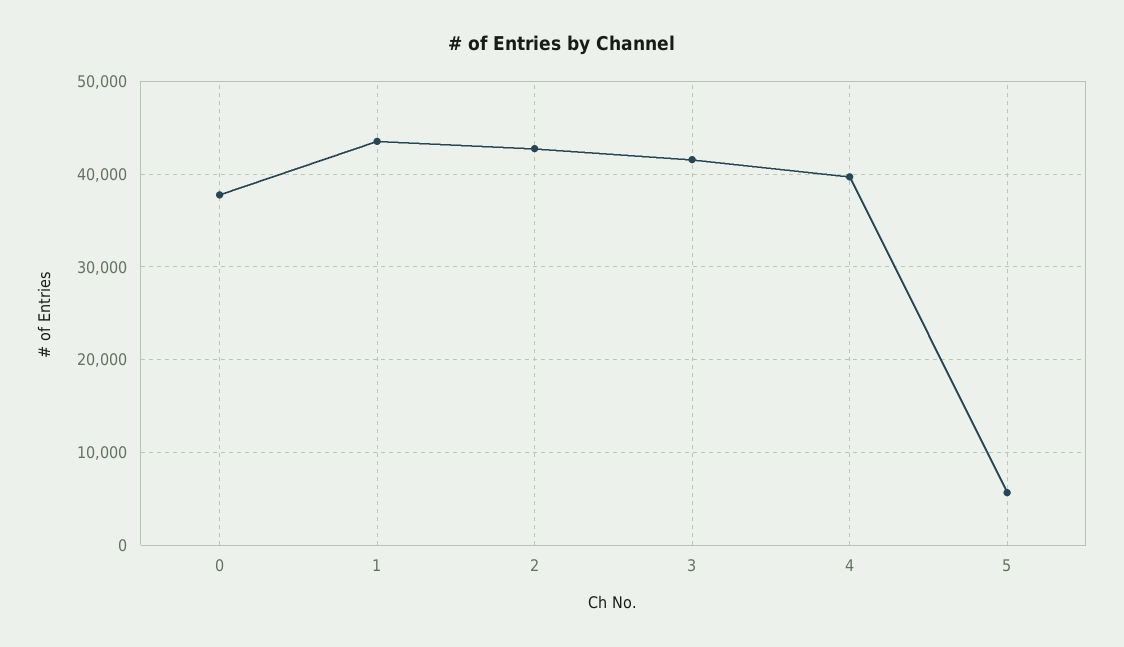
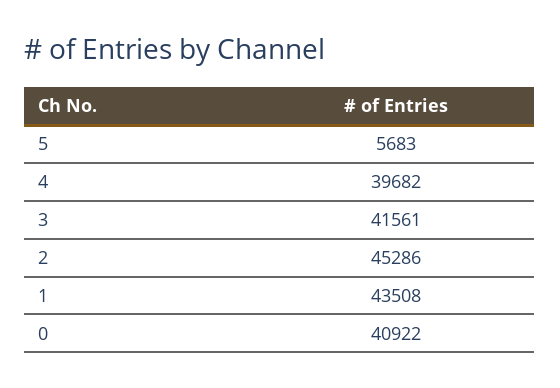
  {
-   "0": 38000,
+   "0": 40922,
    "1": 43508,
-   "2": 43000,
+   "2": 45286,
    "3": 41561,
    "4": 39682,
    "5": 5683
  }

